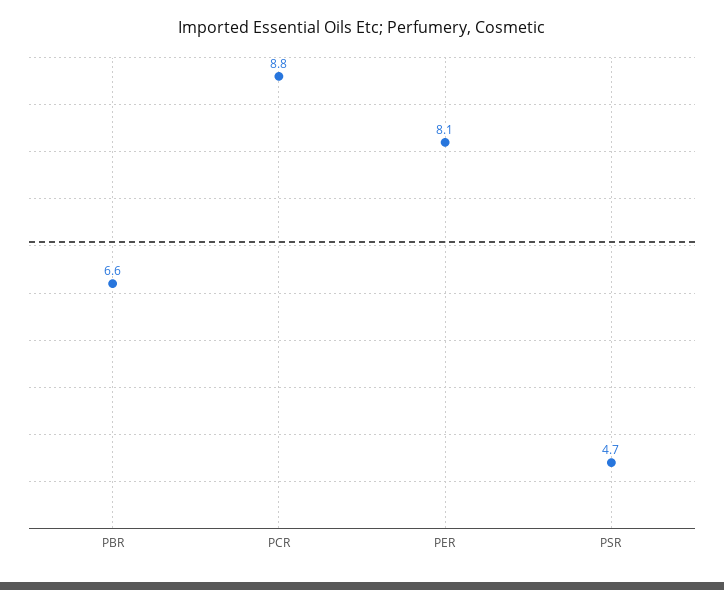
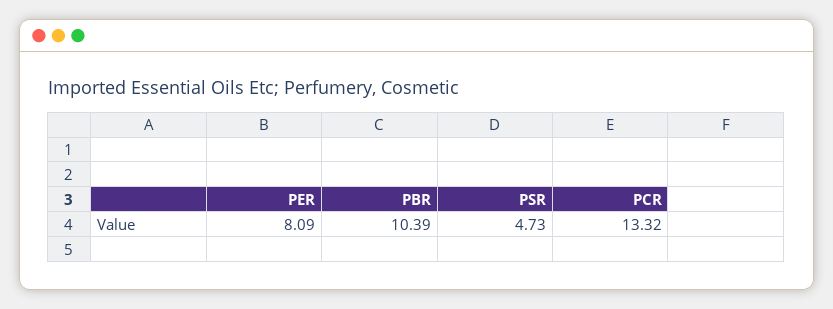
  {
-   "PBR": 6.6,
+   "PBR": 10.39,
-   "PCR": 8.8,
+   "PCR": 13.32,
    "PER": 8.09,
    "PSR": 4.73
  }

